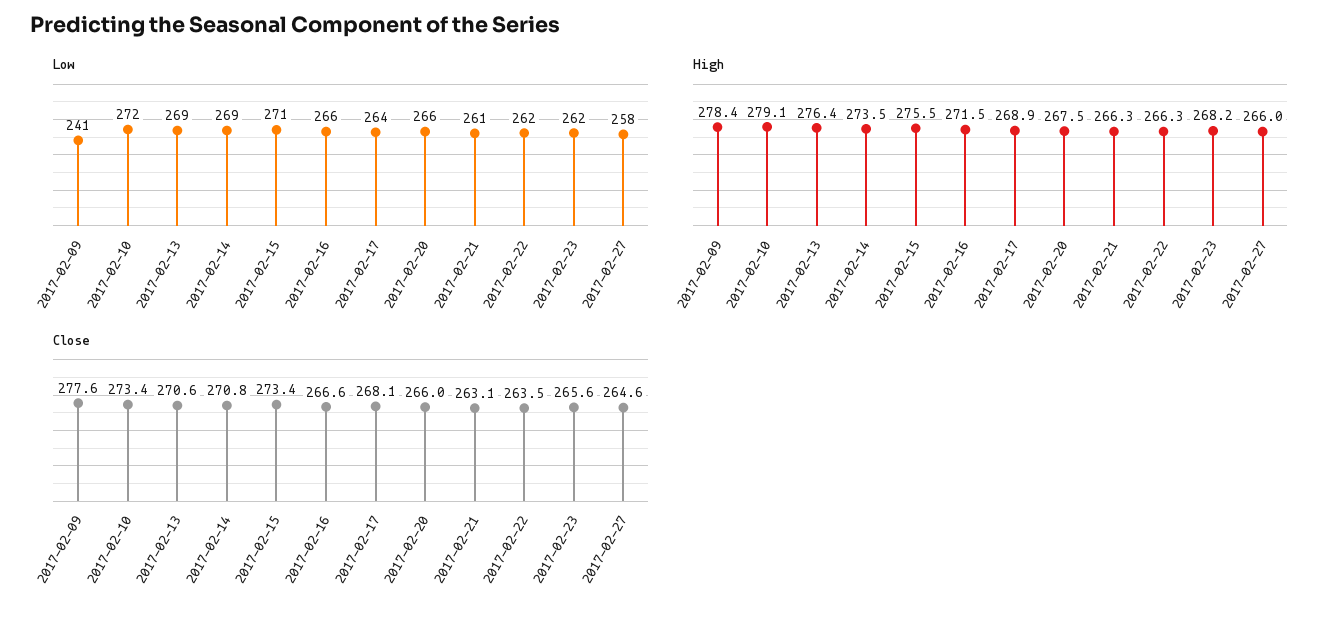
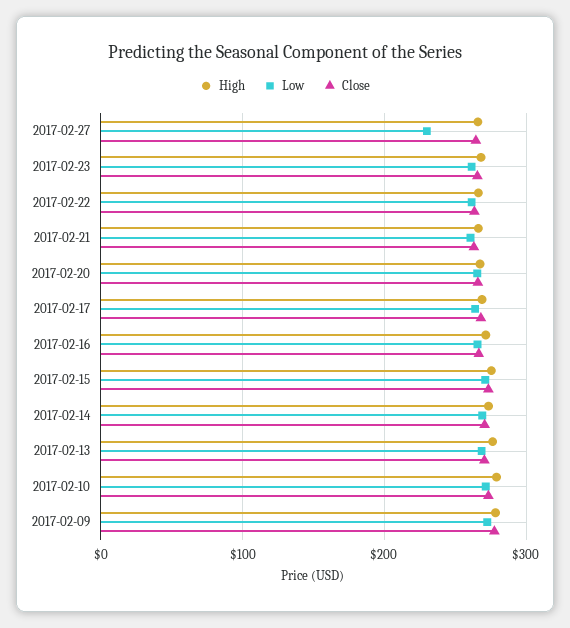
  {
    "Low": {
-     "2017-02-09": 241,
+     "2017-02-09": 270,
      "2017-02-10": 272,
      "2017-02-13": 269,
      "2017-02-14": 269,
      "2017-02-15": 271,
      "2017-02-16": 266,
      "2017-02-17": 264,
      "2017-02-20": 266,
      "2017-02-21": 261,
      "2017-02-22": 262,
      "2017-02-23": 262,
-     "2017-02-27": 258
+     "2017-02-27": 230
    },
    "High": {
      "2017-02-09": 278.4,
      "2017-02-10": 279.1,
      "2017-02-13": 276.4,
      "2017-02-14": 273.5,
      "2017-02-15": 275.5,
      "2017-02-16": 271.5,
      "2017-02-17": 268.9,
      "2017-02-20": 267.5,
      "2017-02-21": 266.3,
      "2017-02-22": 266.3,
      "2017-02-23": 268.2,
      "2017-02-27": 266
    },
    "Close": {
      "2017-02-09": 277.6,
      "2017-02-10": 273.4,
      "2017-02-13": 270.6,
      "2017-02-14": 270.8,
      "2017-02-15": 273.4,
      "2017-02-16": 266.6,
      "2017-02-17": 268.1,
      "2017-02-20": 266,
      "2017-02-21": 263.1,
      "2017-02-22": 263.5,
      "2017-02-23": 265.6,
      "2017-02-27": 264.6
    }
  }

